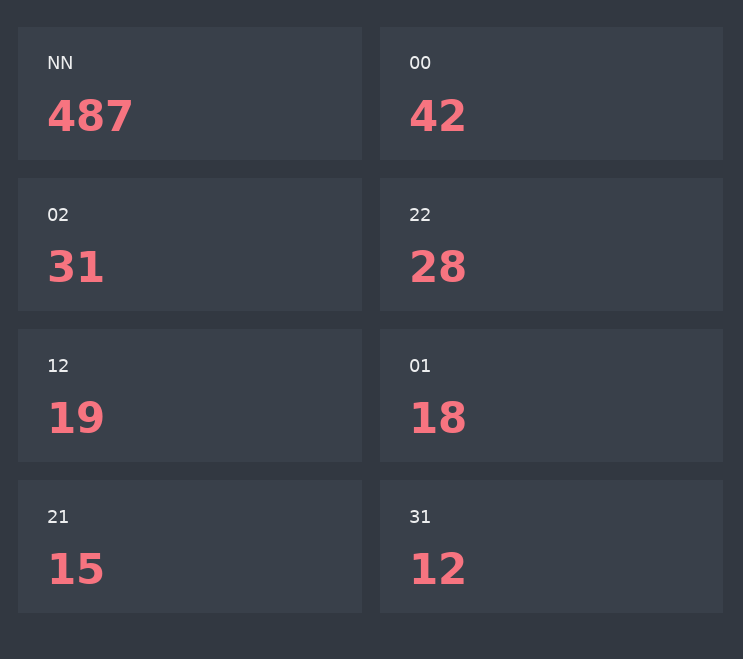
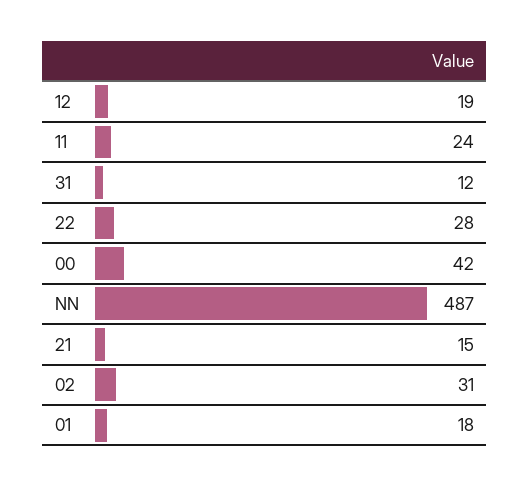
  {
    "NN": 487,
    "00": 42,
    "02": 31,
    "22": 28,
    "12": 19,
    "01": 18,
    "21": 15,
-   "31": 12
+   "31": 12,
+   "11": 24
  }

